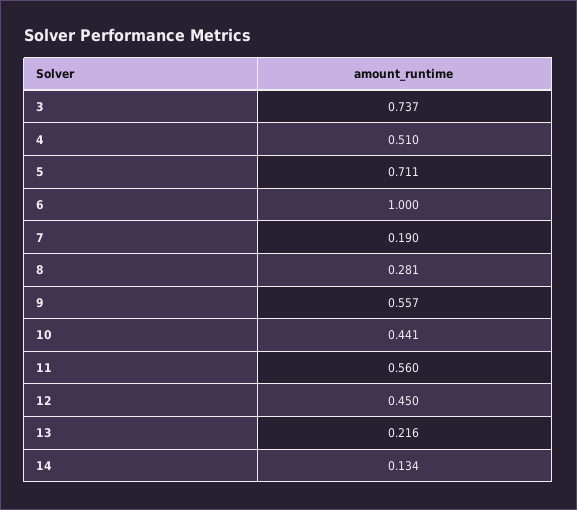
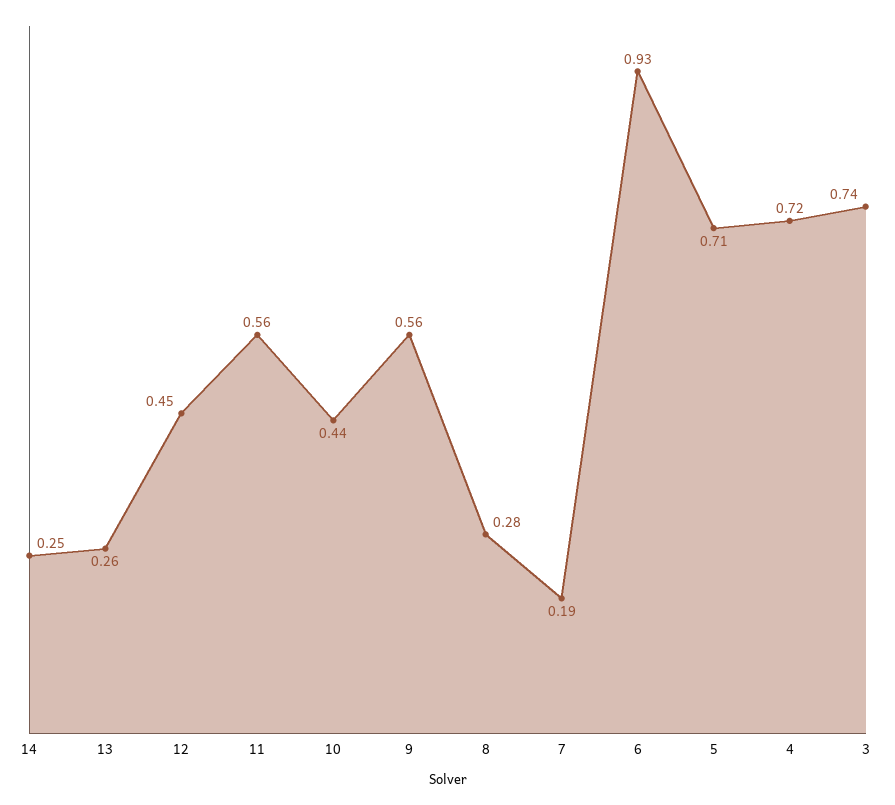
  {
    "3": 0.737,
-   "4": 0.51,
+   "4": 0.72,
    "5": 0.711,
-   "6": 1,
+   "6": 0.93,
    "7": 0.19,
    "8": 0.281,
    "9": 0.557,
    "10": 0.441,
    "11": 0.56,
    "12": 0.45,
-   "13": 0.216,
+   "13": 0.26,
-   "14": 0.134
+   "14": 0.25
  }

